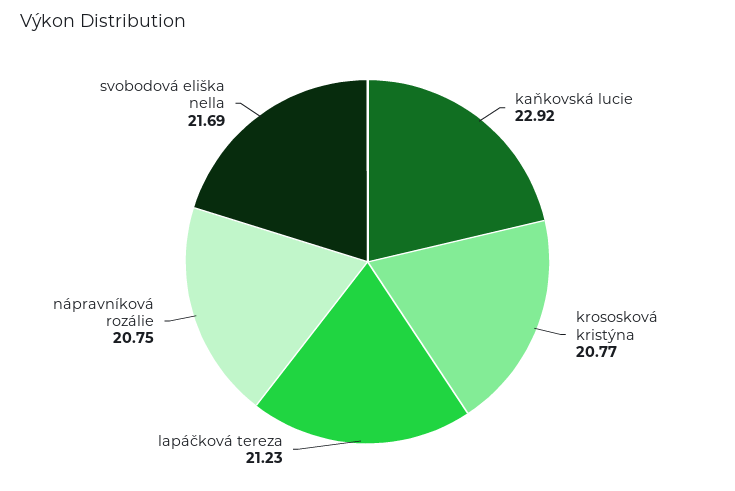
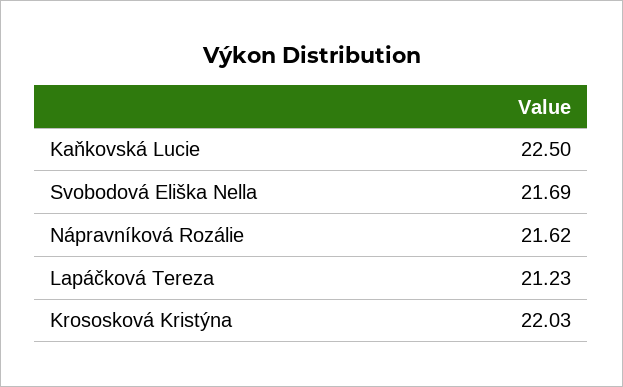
  {
-   "kaňkovská lucie": 22.92,
+   "kaňkovská lucie": 22.5,
-   "krososková kristýna": 20.77,
+   "krososková kristýna": 22.03,
    "lapáčková tereza": 21.23,
-   "nápravníková rozálie": 20.75,
+   "nápravníková rozálie": 21.62,
    "svobodová eliška nella": 21.69
  }

